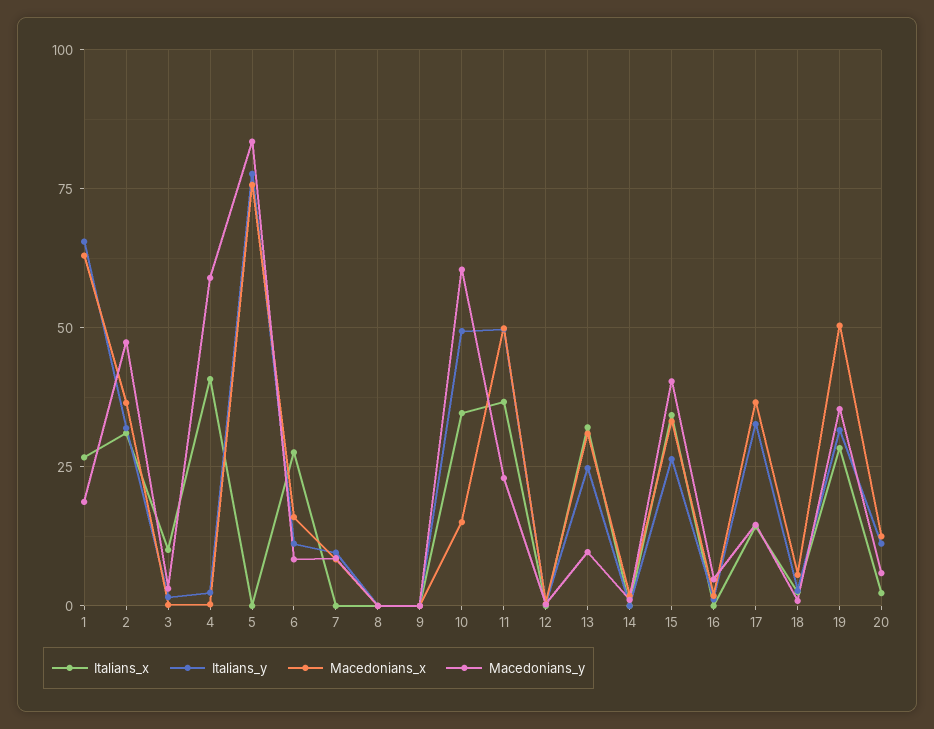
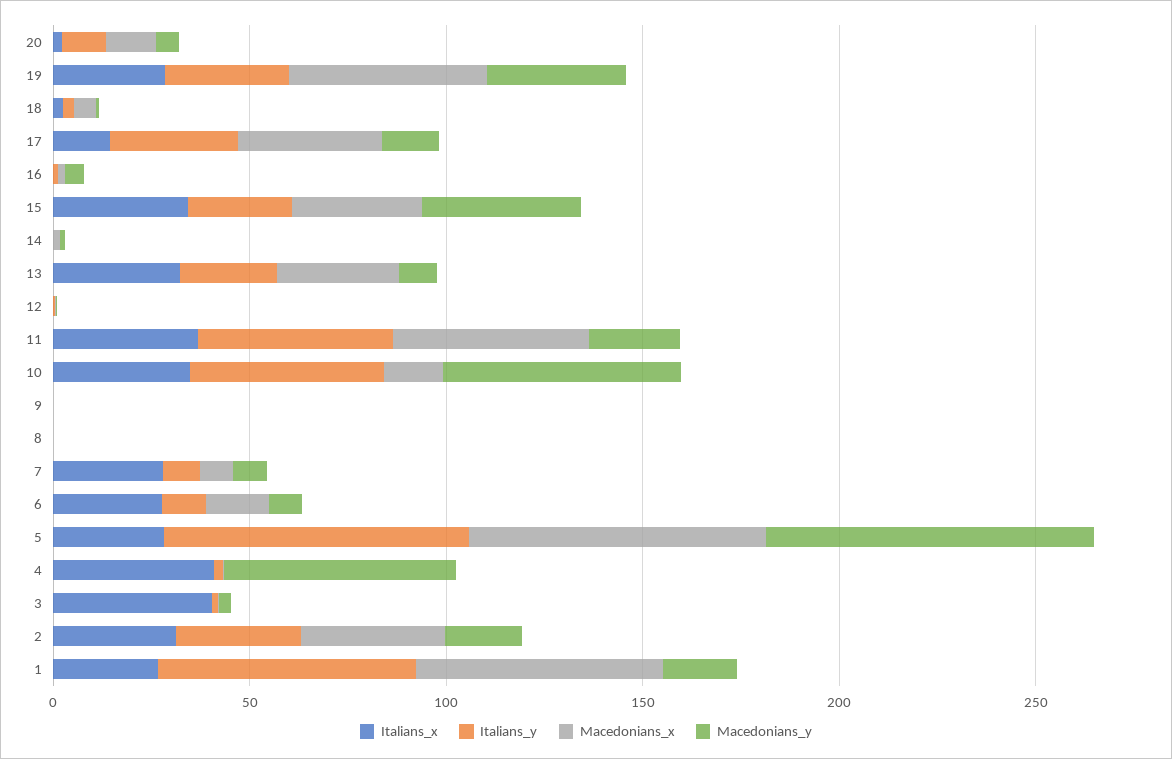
  {
    "Italians_x": {
      "1": 27.5,
      "2": 30,
-     "3": 10,
+     "3": 40,
      "4": 40,
-     "5": 0,
+     "5": 30,
      "6": 27.5,
-     "7": 0,
+     "7": 30,
      "8": 0,
      "9": 0,
      "10": 35,
      "11": 37.5,
      "12": 0,
      "13": 32.5,
      "14": 0,
      "15": 35,
      "16": 0,
      "17": 15,
      "18": 2.5,
      "19": 27.5,
      "20": 2.5
    },
    "Italians_y": {
      "1": 65,
      "2": 32.5,
      "3": 2.5,
      "4": 2.5,
      "5": 77.5,
      "6": 10,
      "7": 10,
      "8": 0,
      "9": 0,
      "10": 50,
      "11": 50,
      "12": 0,
      "13": 25,
      "14": 0,
      "15": 27.5,
      "16": 0,
      "17": 32.5,
      "18": 2.5,
      "19": 32.5,
      "20": 10
    },
    "Macedonians_x": {
      "1": 62.5,
      "2": 37.5,
      "3": 0,
      "4": 0,
      "5": 75,
      "6": 15,
      "7": 7.5,
      "8": 0,
      "9": 0,
      "10": 15,
      "11": 50,
      "12": 0,
      "13": 30,
      "14": 2.5,
      "15": 32.5,
      "16": 2.5,
      "17": 37.5,
      "18": 5,
      "19": 50,
      "20": 12.5
    },
    "Macedonians_y": {
      "1": 17.5,
-     "2": 47.5,
+     "2": 20,
      "3": 2.5,
      "4": 60,
      "5": 82.5,
      "6": 7.5,
      "7": 7.5,
      "8": 0,
      "9": 0,
      "10": 60,
      "11": 22.5,
      "12": 0,
      "13": 10,
      "14": 0,
      "15": 40,
      "16": 5,
      "17": 15,
      "18": 0,
      "19": 35,
      "20": 5
    }
  }

